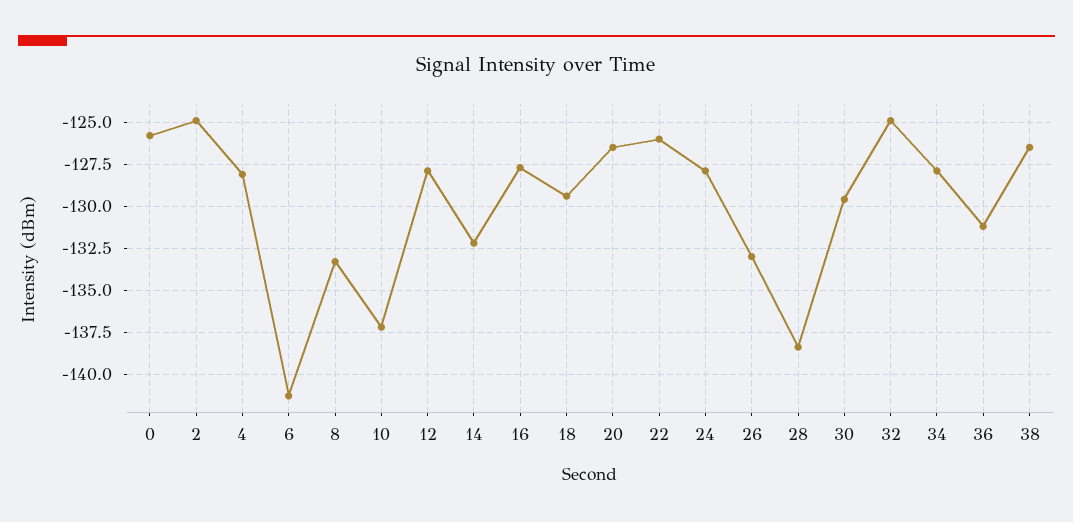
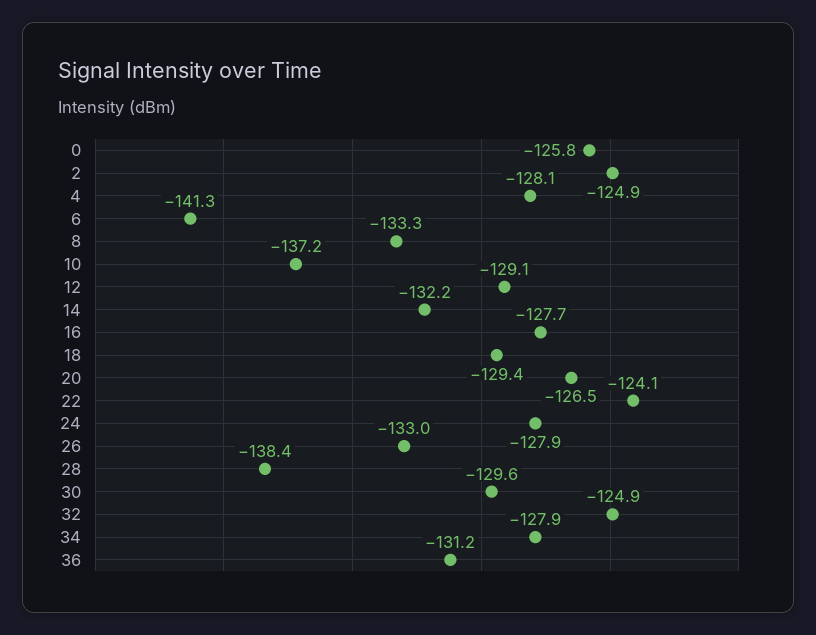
  {
    "0": -125.8,
    "2": -124.9,
    "4": -128.1,
    "6": -141.3,
    "8": -133.3,
    "10": -137.2,
-   "12": -128,
+   "12": -129.1,
    "14": -132.2,
    "16": -127.7,
    "18": -129.4,
    "20": -126.5,
-   "22": -126,
+   "22": -124.1,
    "24": -127.9,
    "26": -133,
    "28": -138.4,
    "30": -129.6,
    "32": -124.9,
    "34": -127.9,
-   "36": -131.2,
+   "36": -131.2
-   "38": -126.5
  }

